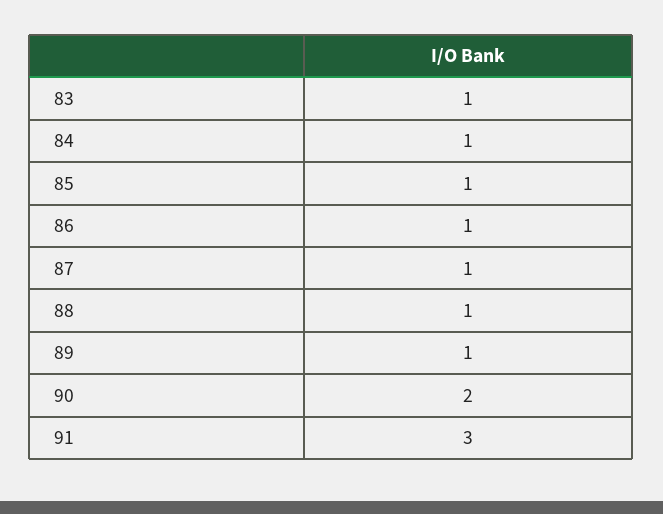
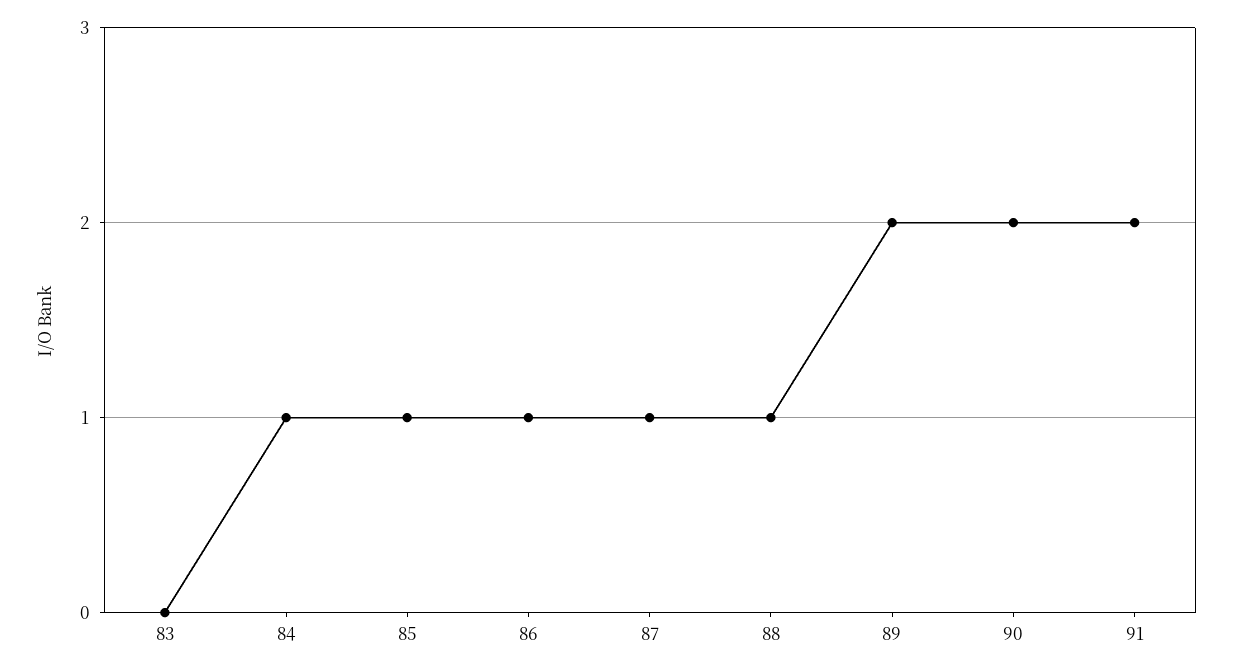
  {
-   "83": 1,
+   "83": 0,
    "84": 1,
    "85": 1,
    "86": 1,
    "87": 1,
    "88": 1,
-   "89": 1,
+   "89": 2,
    "90": 2,
-   "91": 3
+   "91": 2
  }

